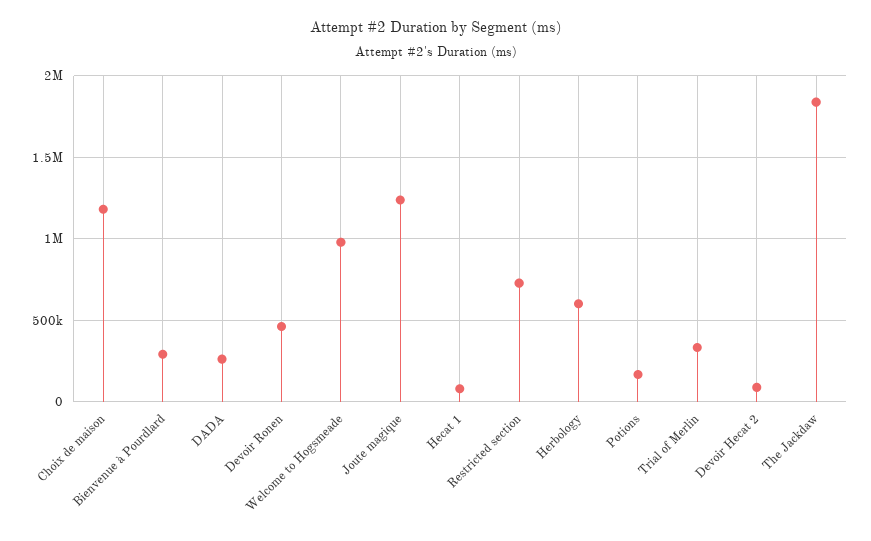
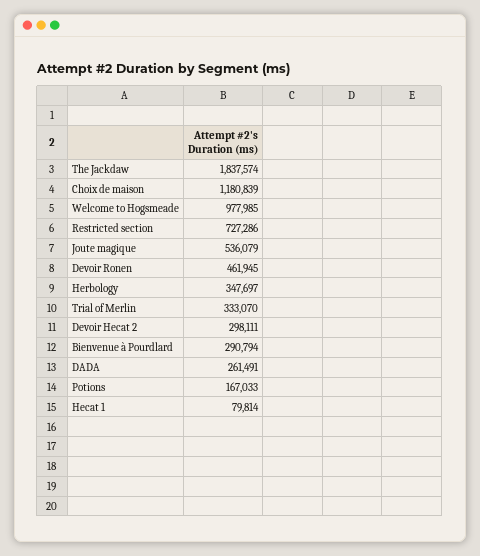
  {
    "Choix de maison": 1180839,
    "Bienvenue à Pourdlard": 290794,
    "DADA": 261491,
    "Devoir Ronen": 461945,
    "Welcome to Hogsmeade": 977985,
-   "Joute magique": 1250000,
+   "Joute magique": 536079,
    "Hecat 1": 79814,
    "Restricted section": 727286,
-   "Herbology": 600000,
+   "Herbology": 347697,
    "Potions": 167033,
    "Trial of Merlin": 333070,
-   "Devoir Hecat 2": 100000,
+   "Devoir Hecat 2": 298111,
    "The Jackdaw": 1837574
  }

